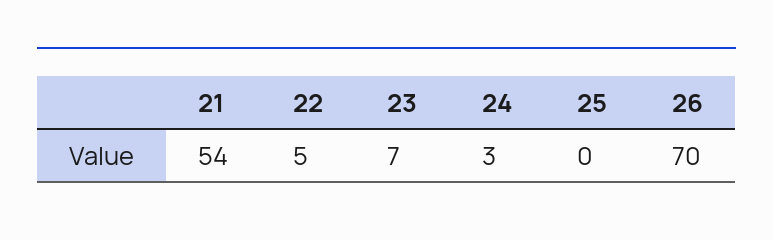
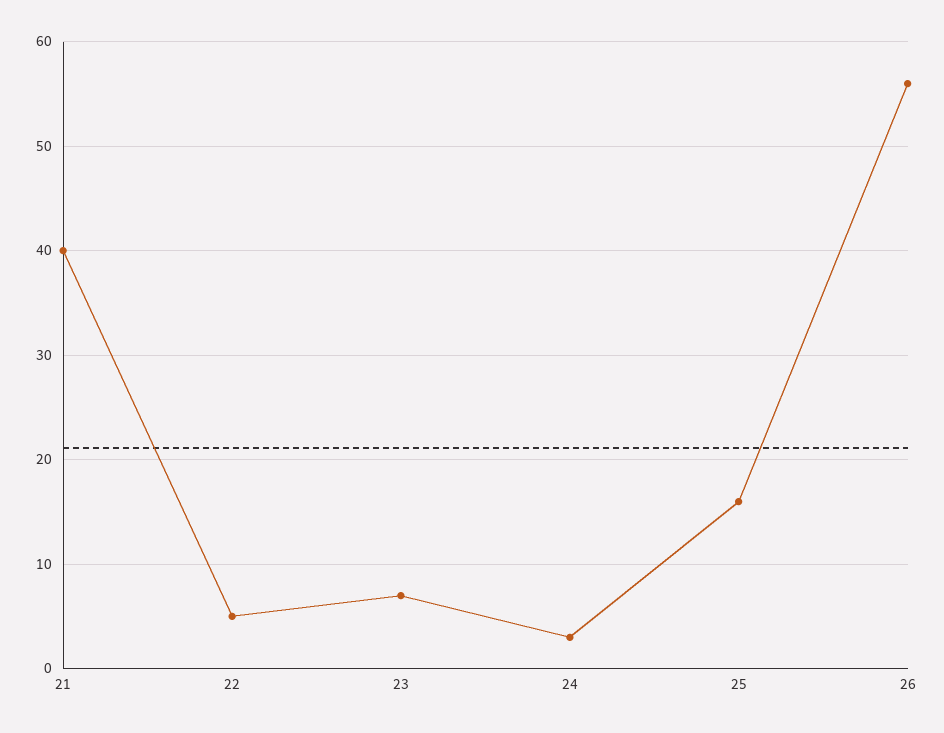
  {
-   "21": 54,
+   "21": 40,
    "22": 5,
    "23": 7,
    "24": 3,
-   "25": 0,
+   "25": 16,
-   "26": 70
+   "26": 56
  }

